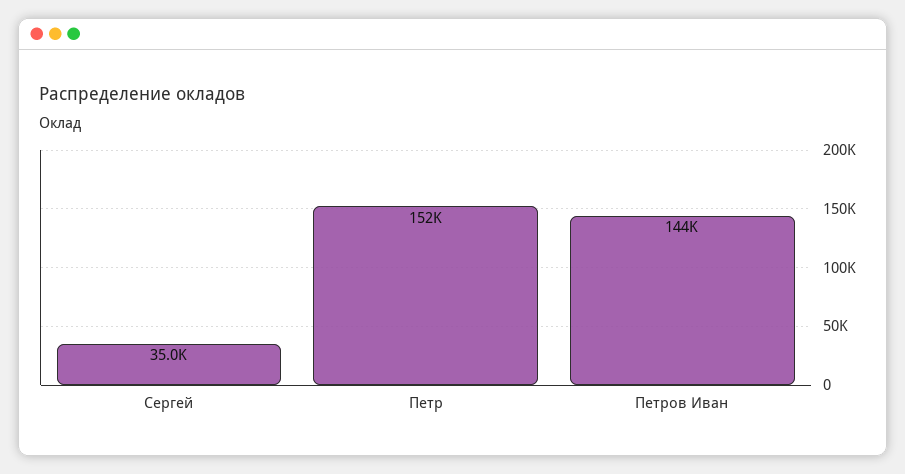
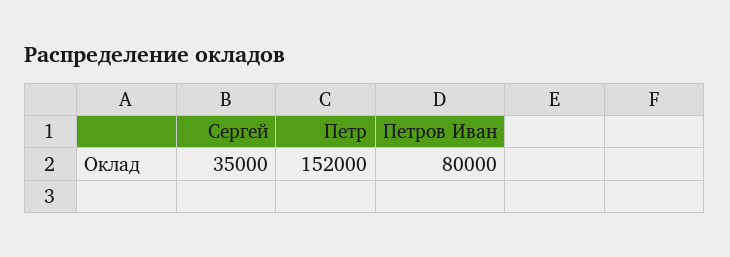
  {
    "Сергей": 35000,
    "Петр": 152000,
-   "Петров Иван": 144000
+   "Петров Иван": 80000
  }

